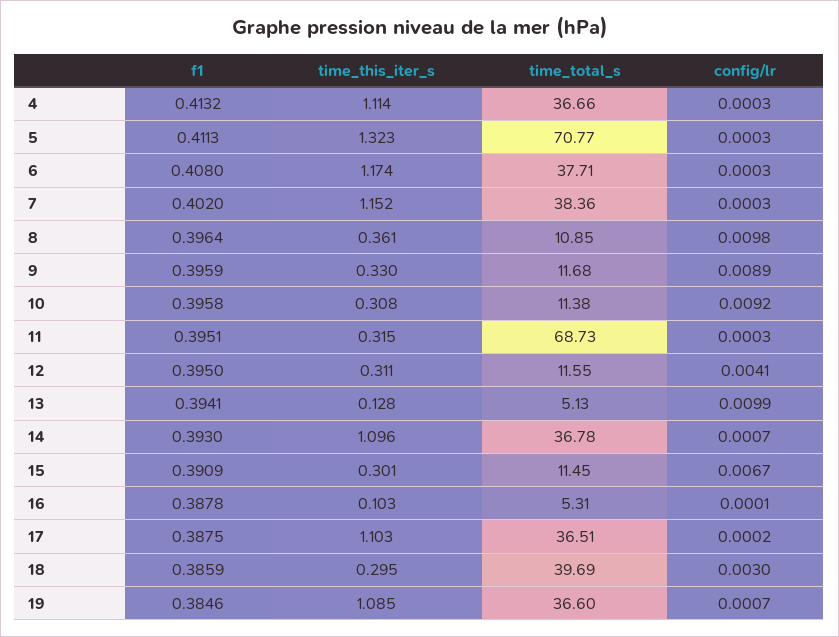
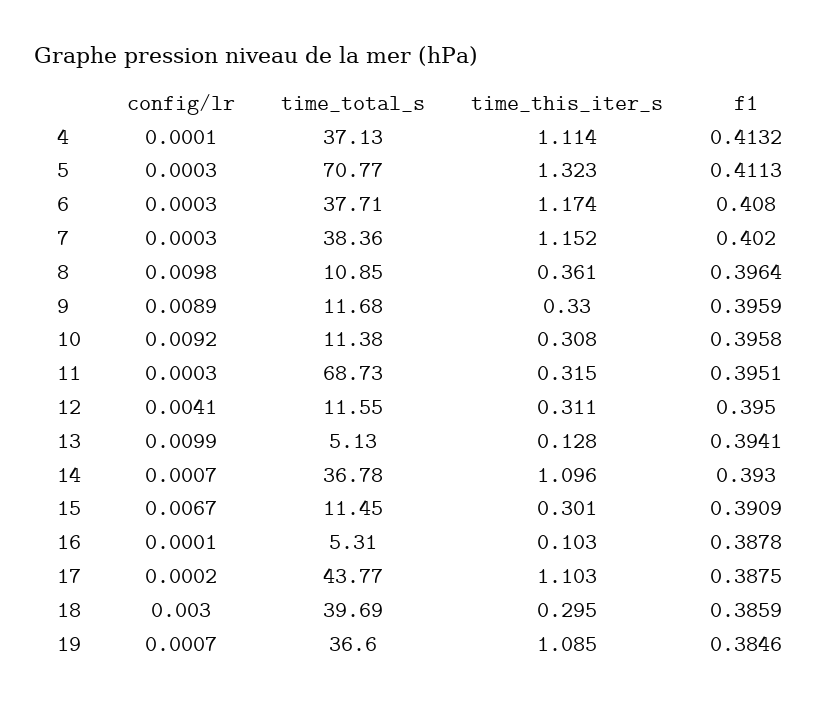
  {
    "f1": {
      "4": 0.4132,
      "5": 0.4113,
      "6": 0.408,
      "7": 0.402,
      "8": 0.3964,
      "9": 0.3959,
      "10": 0.3958,
      "11": 0.3951,
      "12": 0.395,
      "13": 0.3941,
      "14": 0.393,
      "15": 0.3909,
      "16": 0.3878,
      "17": 0.3875,
      "18": 0.3859,
      "19": 0.3846
    },
    "time_this_iter_s": {
      "4": 1.114,
      "5": 1.323,
      "6": 1.174,
      "7": 1.152,
      "8": 0.361,
      "9": 0.33,
      "10": 0.308,
      "11": 0.315,
      "12": 0.311,
      "13": 0.128,
      "14": 1.096,
      "15": 0.301,
      "16": 0.103,
      "17": 1.103,
      "18": 0.295,
      "19": 1.085
    },
    "time_total_s": {
-     "4": 36.66,
+     "4": 37.13,
      "5": 70.77,
      "6": 37.71,
      "7": 38.36,
      "8": 10.85,
      "9": 11.68,
      "10": 11.38,
      "11": 68.73,
      "12": 11.55,
      "13": 5.13,
      "14": 36.78,
      "15": 11.45,
      "16": 5.31,
-     "17": 36.51,
+     "17": 43.77,
      "18": 39.69,
      "19": 36.6
    },
    "config/lr": {
-     "4": 0.0003,
+     "4": 0.0001,
      "5": 0.0003,
      "6": 0.0003,
      "7": 0.0003,
      "8": 0.0098,
      "9": 0.0089,
      "10": 0.0092,
      "11": 0.0003,
      "12": 0.0041,
      "13": 0.0099,
      "14": 0.0007,
      "15": 0.0067,
      "16": 0.0001,
      "17": 0.0002,
      "18": 0.003,
      "19": 0.0007
    }
  }

